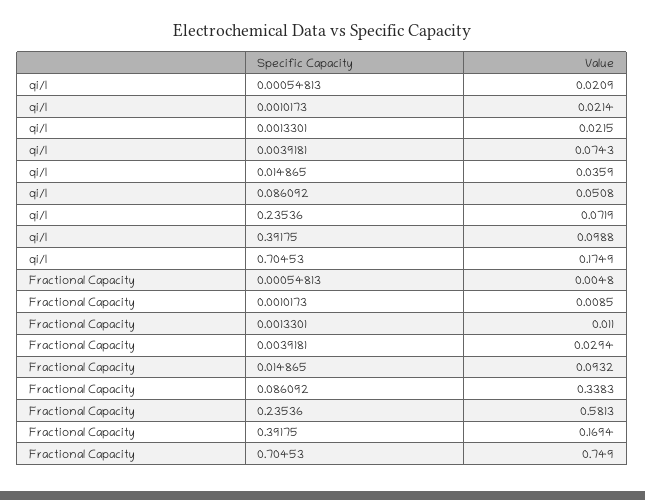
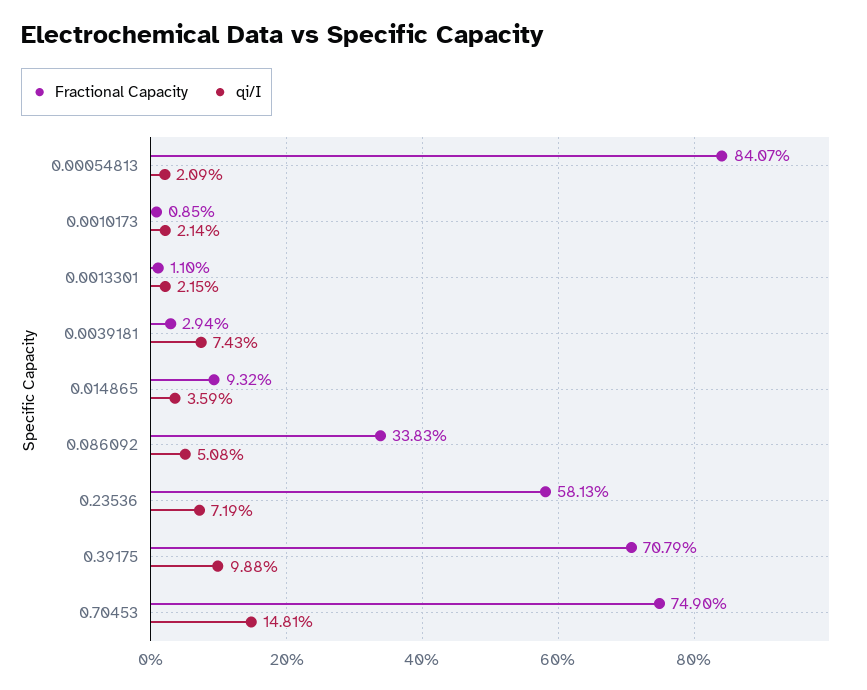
  {
    "qi/I": {
      "0.00054813": 0.0209,
      "0.0010173": 0.0214,
      "0.0013301": 0.0215,
      "0.0039181": 0.0743,
      "0.014865": 0.0359,
      "0.086092": 0.0508,
      "0.23536": 0.0719,
      "0.39175": 0.0988,
-     "0.70453": 0.1749
+     "0.70453": 0.1481
    },
    "Fractional Capacity": {
-     "0.00054813": 0.0048,
+     "0.00054813": 0.8407,
      "0.0010173": 0.0085,
      "0.0013301": 0.011,
      "0.0039181": 0.0294,
      "0.014865": 0.0932,
      "0.086092": 0.3383,
      "0.23536": 0.5813,
-     "0.39175": 0.1694,
+     "0.39175": 0.7079,
      "0.70453": 0.749
    }
  }

